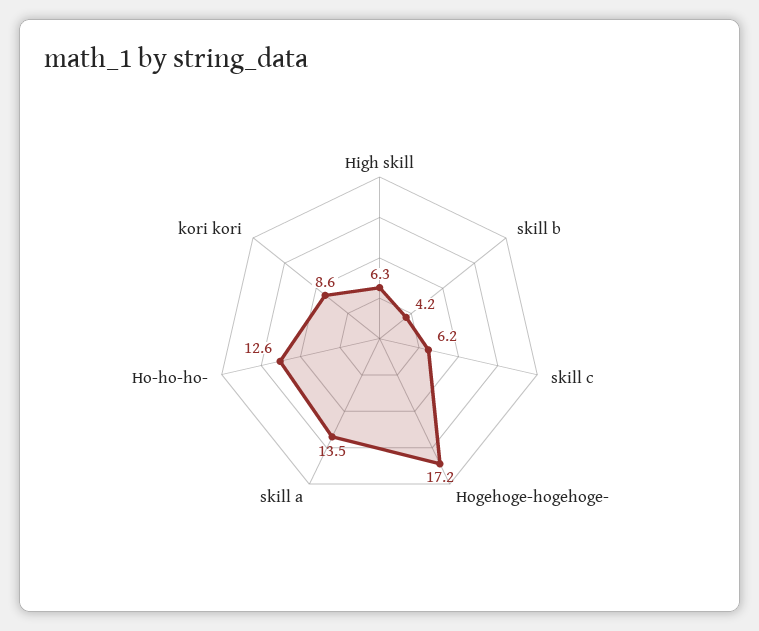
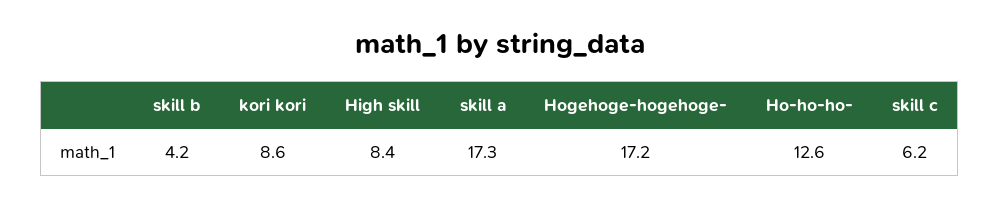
  {
-   "High skill": 6.3,
+   "High skill": 8.4,
    "skill b": 4.2,
    "skill c": 6.2,
    "Hogehoge-hogehoge-": 17.2,
-   "skill a": 13.5,
+   "skill a": 17.3,
    "Ho-ho-ho-": 12.6,
    "kori kori": 8.6
  }

